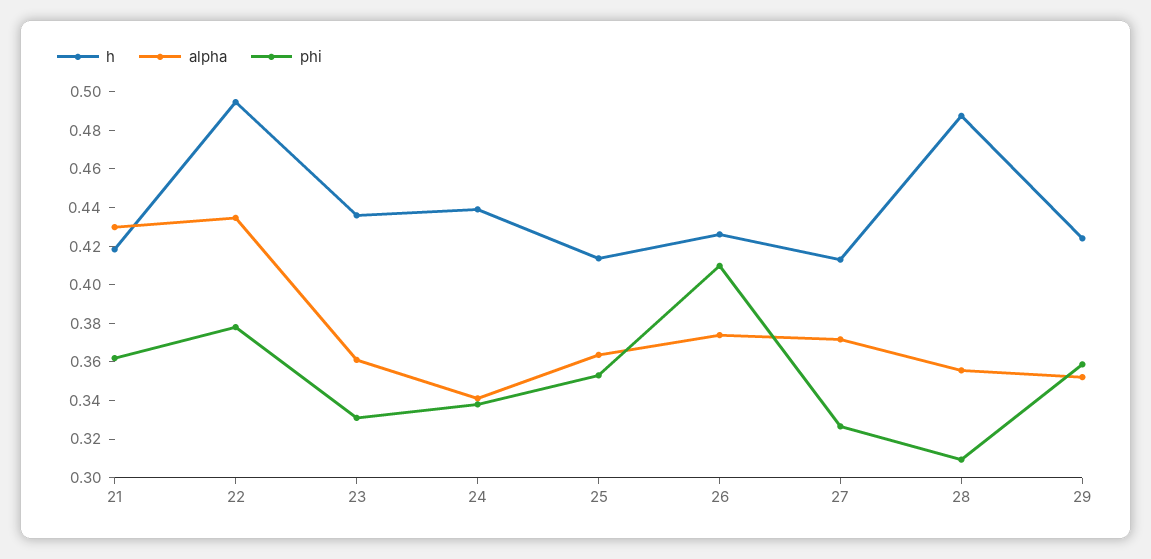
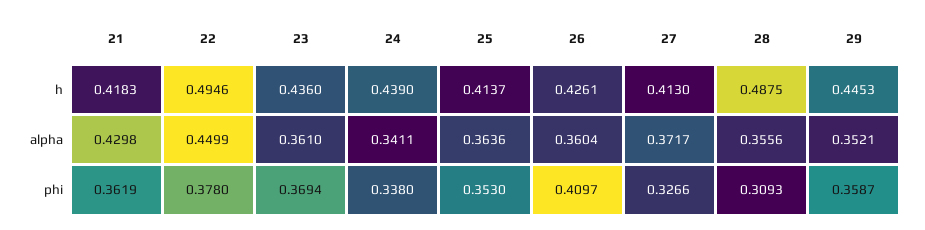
  {
    "h": {
      "21": 0.4183,
      "22": 0.4946,
      "23": 0.436,
      "24": 0.439,
      "25": 0.4137,
      "26": 0.4261,
      "27": 0.413,
      "28": 0.4875,
-     "29": 0.425
+     "29": 0.4453
    },
    "alpha": {
      "21": 0.4298,
-     "22": 0.435,
+     "22": 0.4499,
      "23": 0.361,
      "24": 0.3411,
      "25": 0.3636,
-     "26": 0.375,
+     "26": 0.3604,
      "27": 0.3717,
      "28": 0.3556,
      "29": 0.3521
    },
    "phi": {
      "21": 0.3619,
      "22": 0.378,
-     "23": 0.33,
+     "23": 0.3694,
      "24": 0.338,
      "25": 0.353,
      "26": 0.4097,
      "27": 0.3266,
      "28": 0.3093,
      "29": 0.3587
    }
  }

